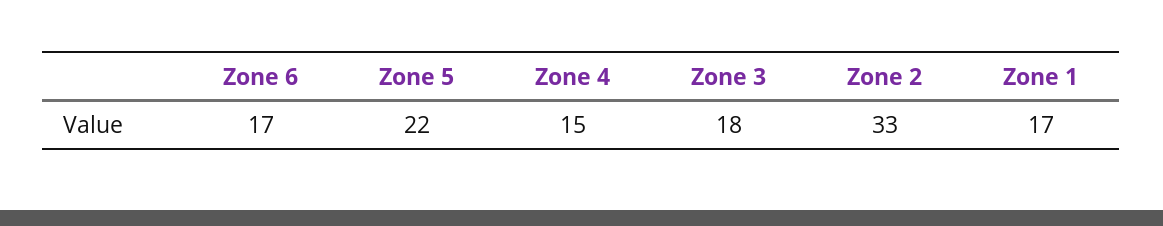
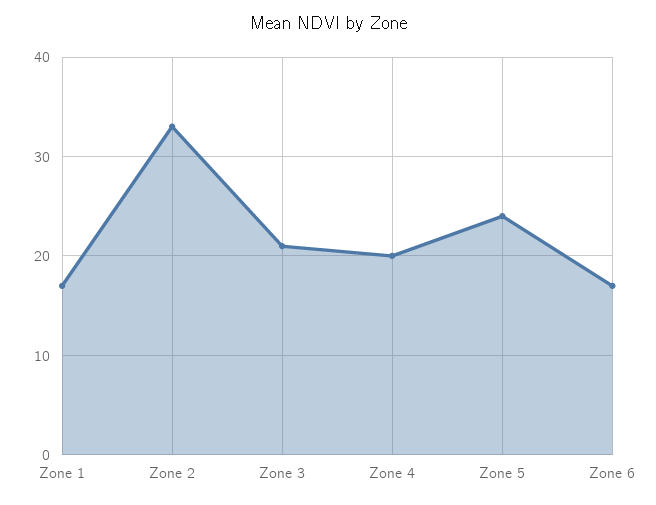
  {
    "Zone 6": 17,
-   "Zone 5": 22,
+   "Zone 5": 24,
-   "Zone 4": 15,
+   "Zone 4": 20,
-   "Zone 3": 18,
+   "Zone 3": 21,
    "Zone 2": 33,
    "Zone 1": 17
  }

